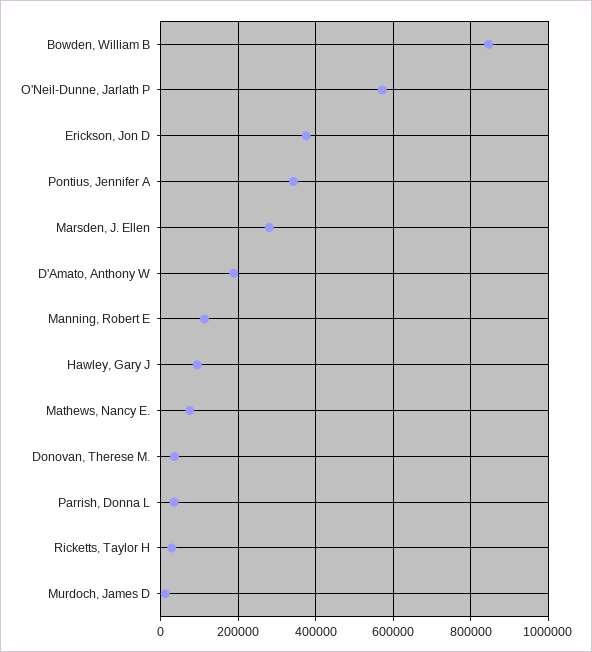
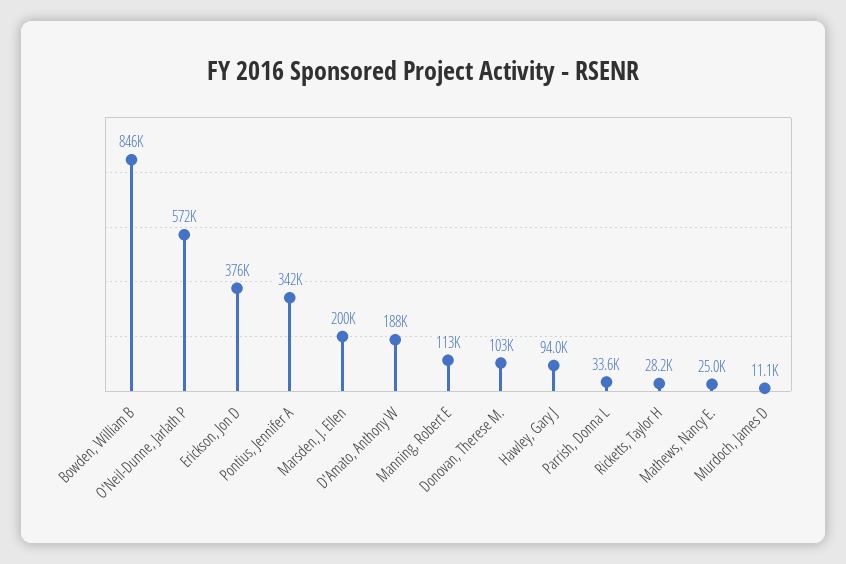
  {
    "Bowden, William B": 846000,
    "O'Neil-Dunne, Jarlath P": 572000,
    "Erickson, Jon D": 376000,
    "Pontius, Jennifer A": 342000,
-   "Marsden, J. Ellen": 280000,
+   "Marsden, J. Ellen": 200000,
    "D'Amato, Anthony W": 188000,
    "Manning, Robert E": 113000,
    "Hawley, Gary J": 94000,
-   "Mathews, Nancy E.": 80000,
+   "Mathews, Nancy E.": 25000,
-   "Donovan, Therese M.": 40000,
+   "Donovan, Therese M.": 103000,
    "Parrish, Donna L": 33600,
    "Ricketts, Taylor H": 28200,
    "Murdoch, James D": 11100
  }

